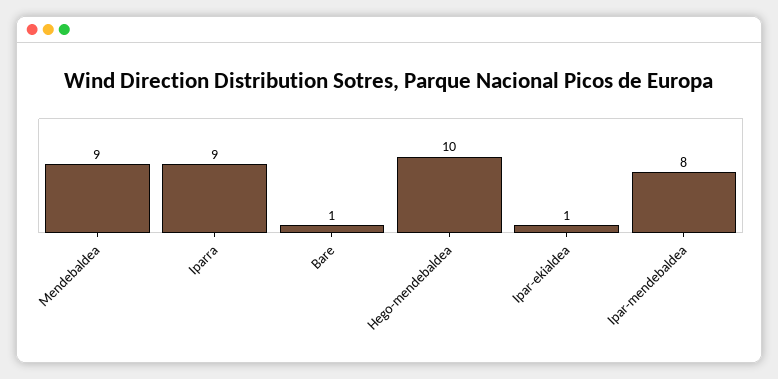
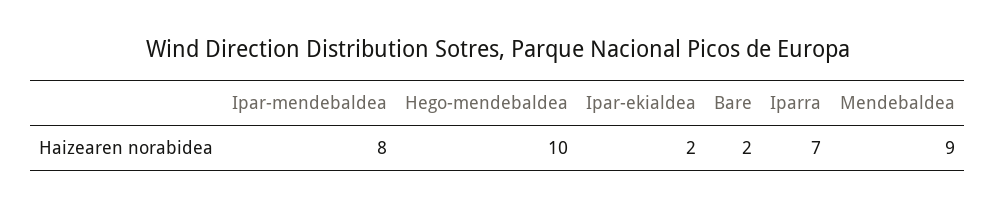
  {
    "Mendebaldea": 9,
-   "Iparra": 9,
+   "Iparra": 7,
-   "Bare": 1,
+   "Bare": 2,
    "Hego-mendebaldea": 10,
-   "Ipar-ekialdea": 1,
+   "Ipar-ekialdea": 2,
    "Ipar-mendebaldea": 8
  }

